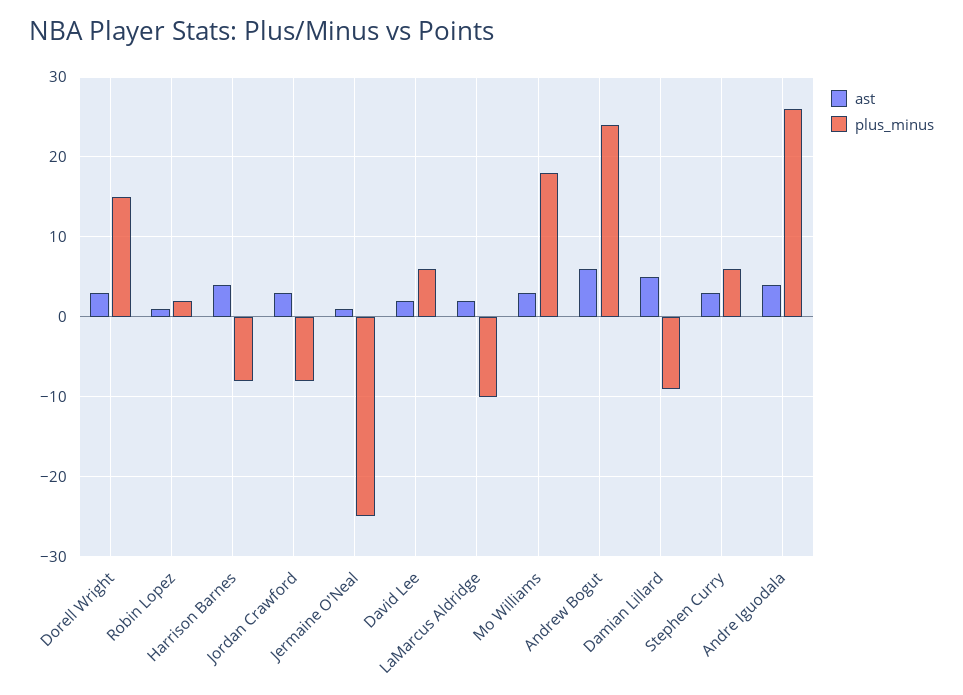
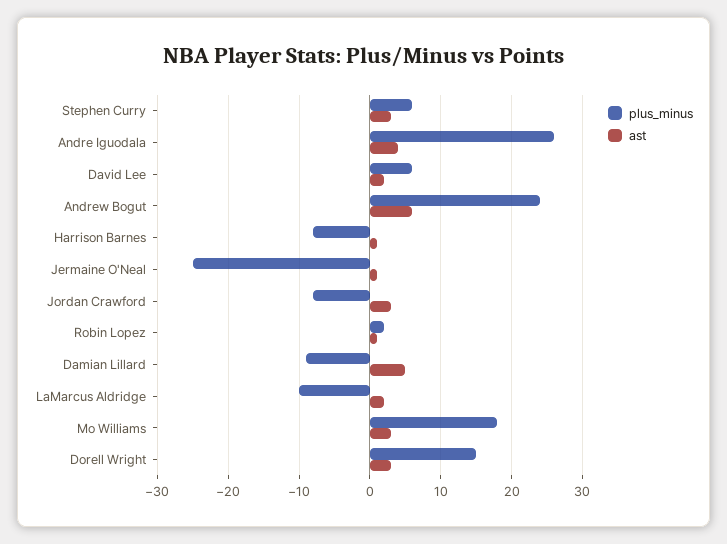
  {
    "ast": {
      "Dorell Wright": 3,
      "Robin Lopez": 1,
-     "Harrison Barnes": 4,
+     "Harrison Barnes": 1,
      "Jordan Crawford": 3,
      "Jermaine O'Neal": 1,
      "David Lee": 2,
      "LaMarcus Aldridge": 2,
      "Mo Williams": 3,
      "Andrew Bogut": 6,
      "Damian Lillard": 5,
      "Stephen Curry": 3,
      "Andre Iguodala": 4
    },
    "plus_minus": {
      "Dorell Wright": 15,
      "Robin Lopez": 2,
      "Harrison Barnes": -8,
      "Jordan Crawford": -8,
      "Jermaine O'Neal": -25,
      "David Lee": 6,
      "LaMarcus Aldridge": -10,
      "Mo Williams": 18,
      "Andrew Bogut": 24,
      "Damian Lillard": -9,
      "Stephen Curry": 6,
      "Andre Iguodala": 26
    }
  }

